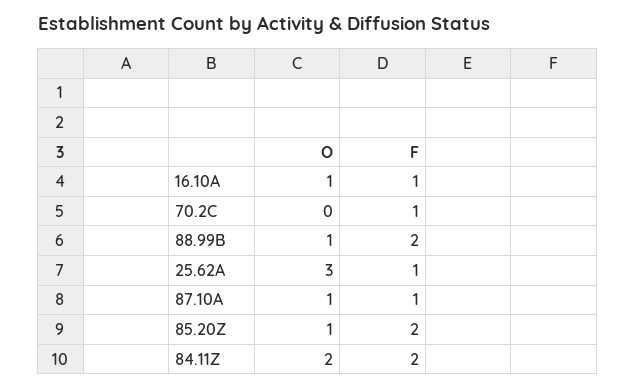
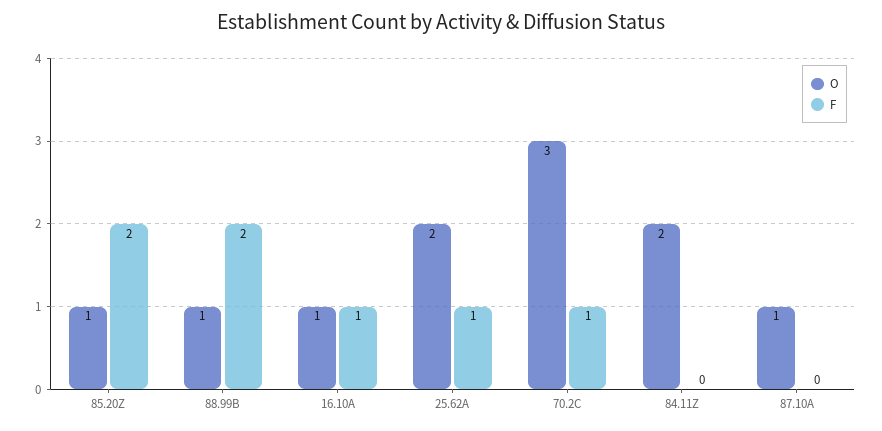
  {
    "O": {
      "16.10A": 1,
-     "70.2C": 0,
+     "70.2C": 3,
      "88.99B": 1,
-     "25.62A": 3,
+     "25.62A": 2,
      "87.10A": 1,
      "85.20Z": 1,
      "84.11Z": 2
    },
    "F": {
      "16.10A": 1,
      "70.2C": 1,
      "88.99B": 2,
      "25.62A": 1,
-     "87.10A": 1,
+     "87.10A": 0,
      "85.20Z": 2,
-     "84.11Z": 2
+     "84.11Z": 0
    }
  }

